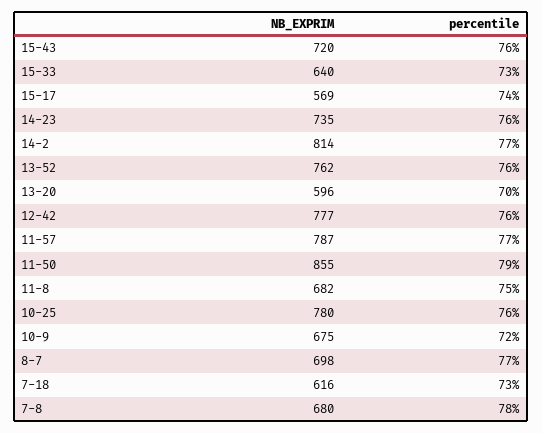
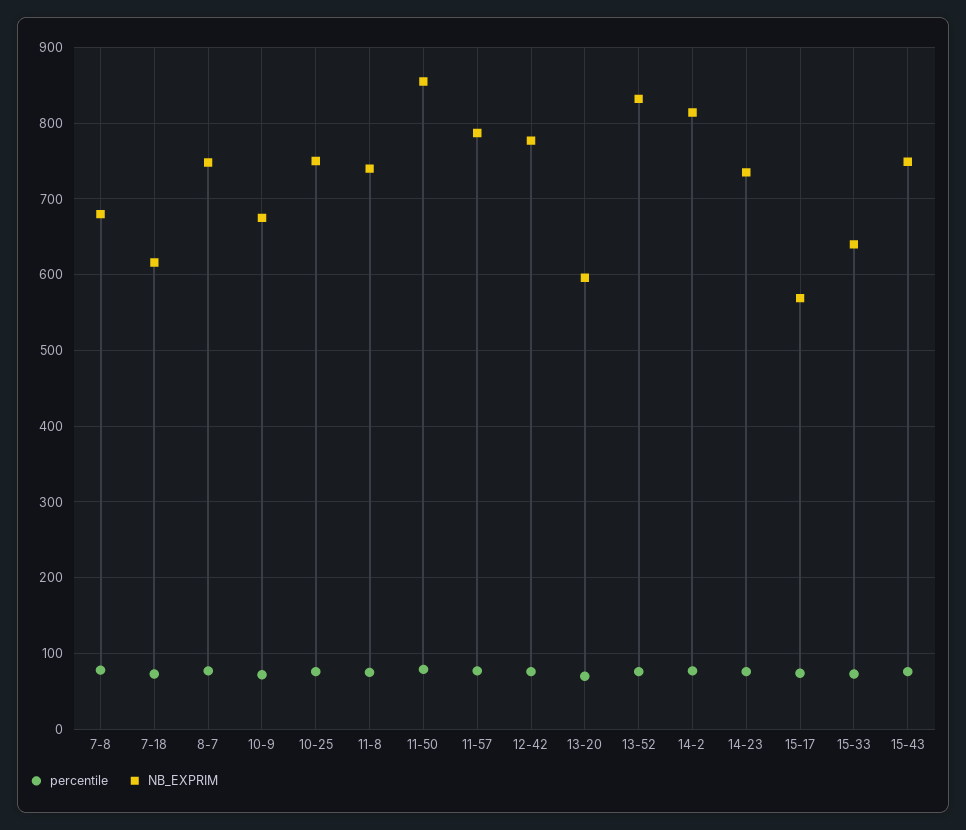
  {
    "NB_EXPRIM": {
-     "15-43": 720,
+     "15-43": 750,
      "15-33": 640,
      "15-17": 569,
      "14-23": 735,
      "14-2": 814,
-     "13-52": 762,
+     "13-52": 830,
      "13-20": 596,
      "12-42": 777,
      "11-57": 787,
      "11-50": 855,
-     "11-8": 682,
+     "11-8": 740,
-     "10-25": 780,
+     "10-25": 750,
      "10-9": 675,
-     "8-7": 698,
+     "8-7": 750,
      "7-18": 616,
      "7-8": 680
    },
    "percentile": {
      "15-43": 76,
      "15-33": 73,
      "15-17": 74,
      "14-23": 76,
      "14-2": 77,
      "13-52": 76,
      "13-20": 70,
      "12-42": 76,
      "11-57": 77,
      "11-50": 79,
      "11-8": 75,
      "10-25": 76,
      "10-9": 72,
      "8-7": 77,
      "7-18": 73,
      "7-8": 78
    }
  }

